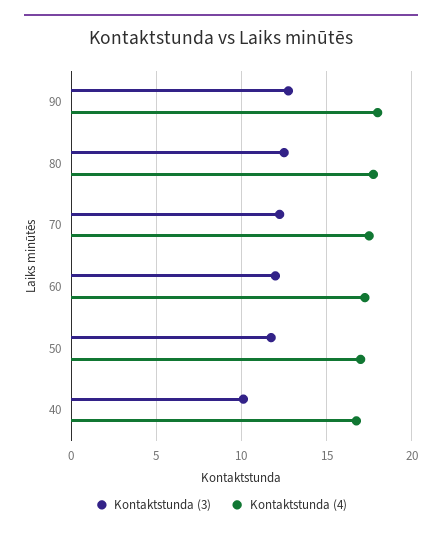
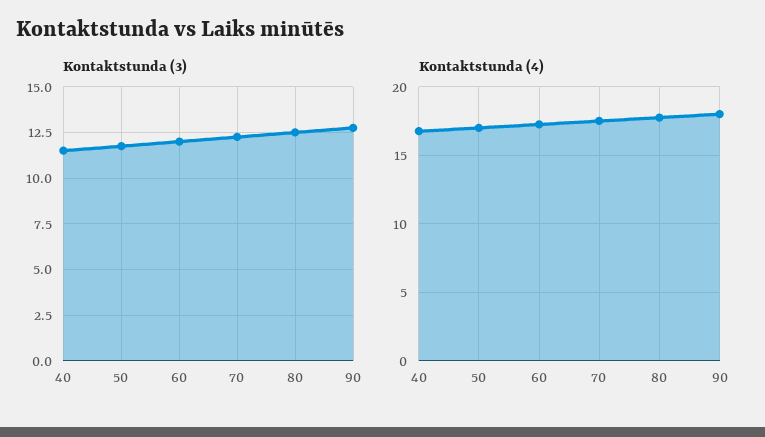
  {
    "Kontaktstunda (3)": {
      "90": 13,
      "80": 12.5,
      "70": 12.5,
      "60": 12,
      "50": 12,
-     "40": 10
+     "40": 11.5
    },
    "Kontaktstunda (4)": {
      "90": 18,
      "80": 18,
      "70": 17.5,
      "60": 17.5,
      "50": 17,
      "40": 17
    }
  }

